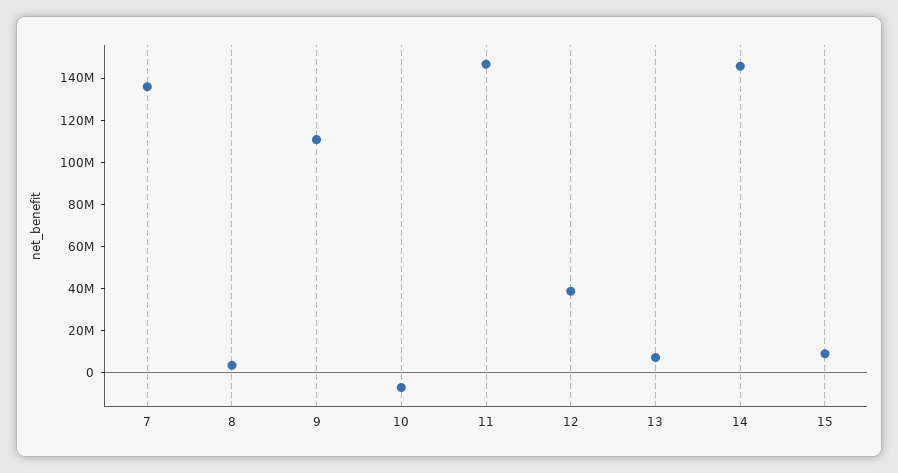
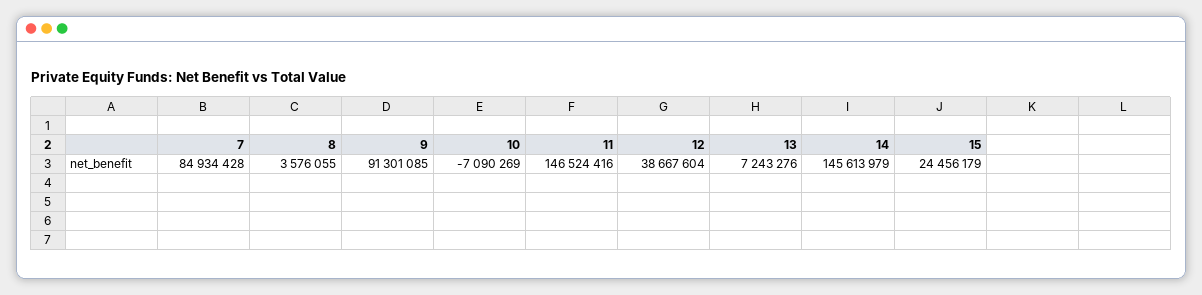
  {
-   "7": 135000000,
+   "7": 84934428,
    "8": 3576055,
-   "9": 110000000,
+   "9": 91301085,
    "10": -7090269,
    "11": 146524416,
    "12": 38667604,
    "13": 7243276,
    "14": 145613979,
-   "15": 10000000
+   "15": 24456179
  }

